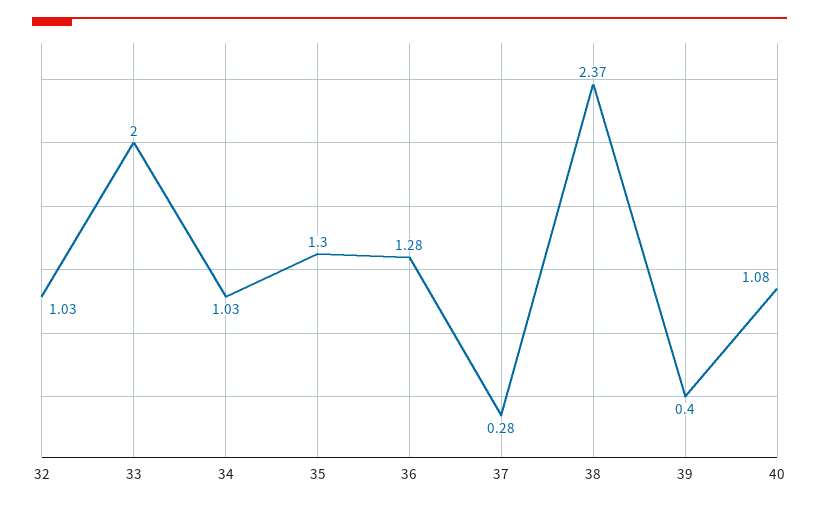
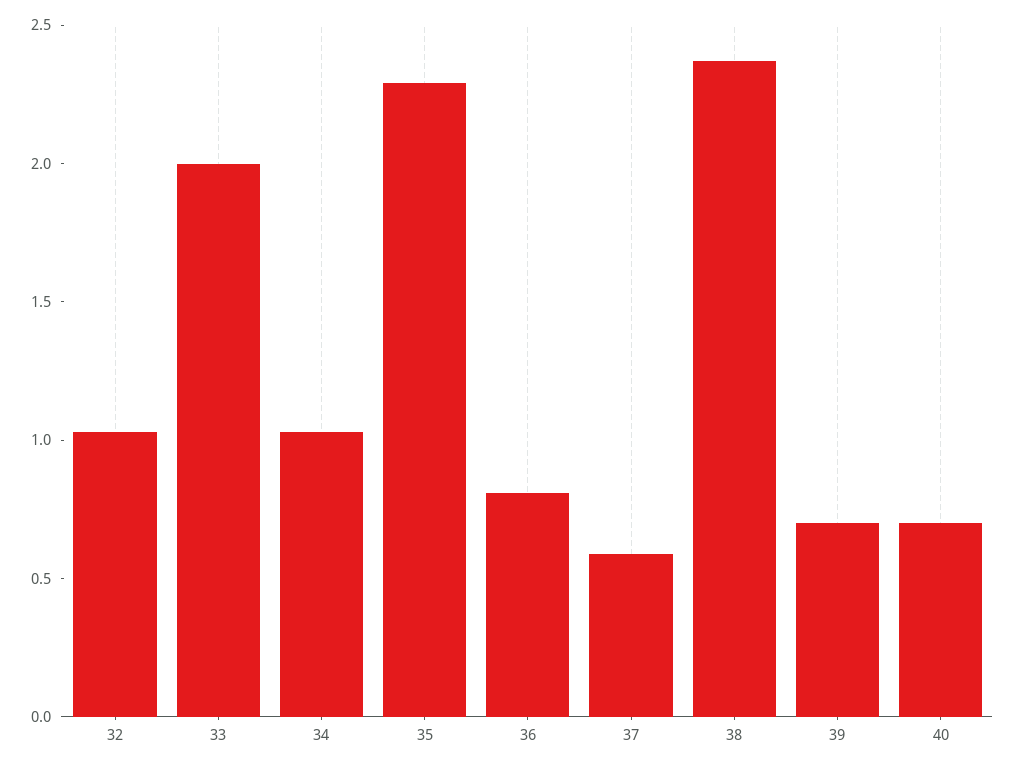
  {
    "32": 1.03,
    "33": 2,
    "34": 1.03,
-   "35": 1.3,
+   "35": 2.3,
-   "36": 1.28,
+   "36": 0.8,
-   "37": 0.28,
+   "37": 0.6,
    "38": 2.37,
-   "39": 0.4,
+   "39": 0.7,
-   "40": 1.08
+   "40": 0.7
  }

